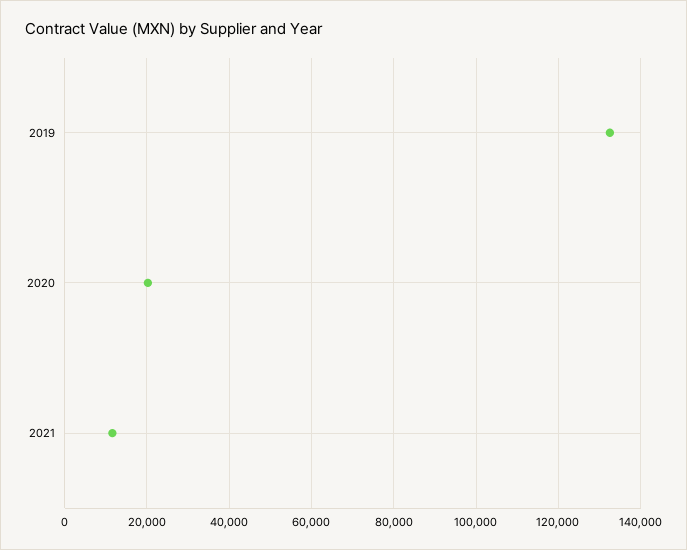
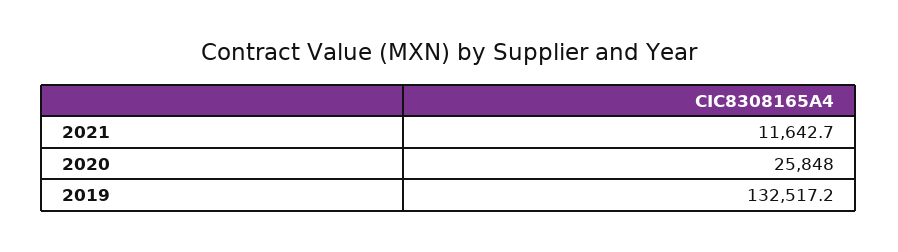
  {
    "2019": 132517.2,
-   "2020": 20000,
+   "2020": 25848,
    "2021": 11642.7
  }

